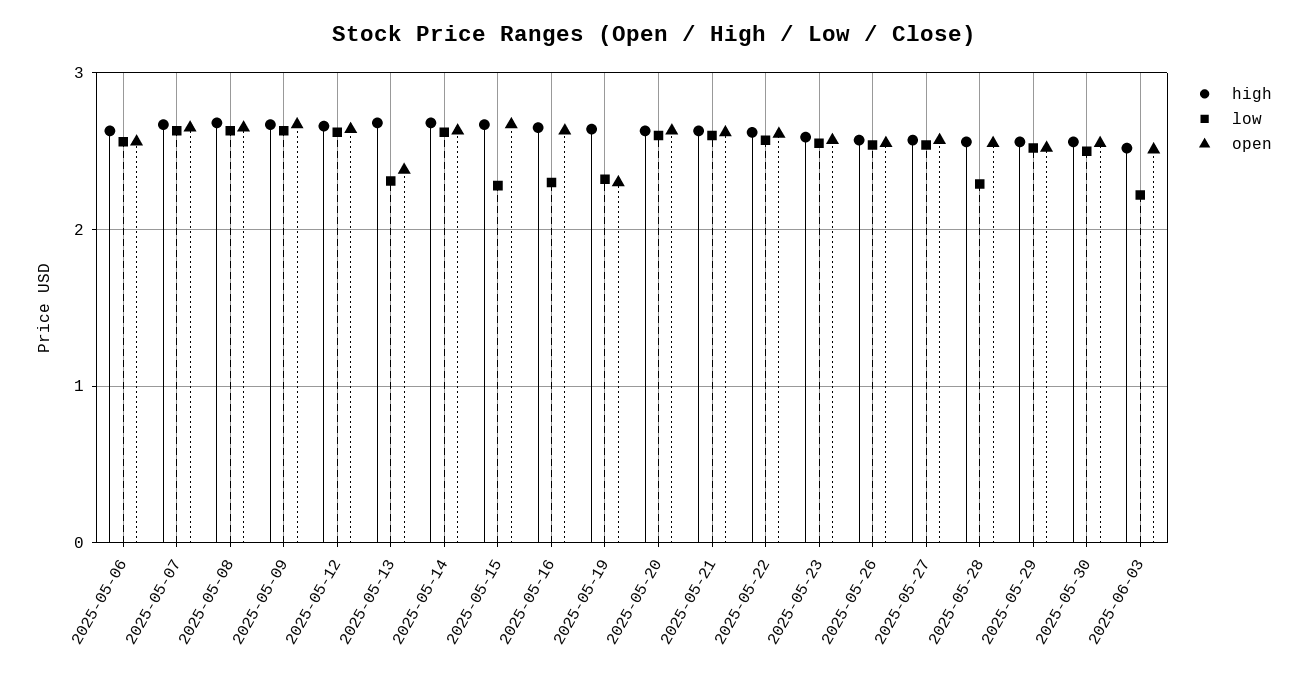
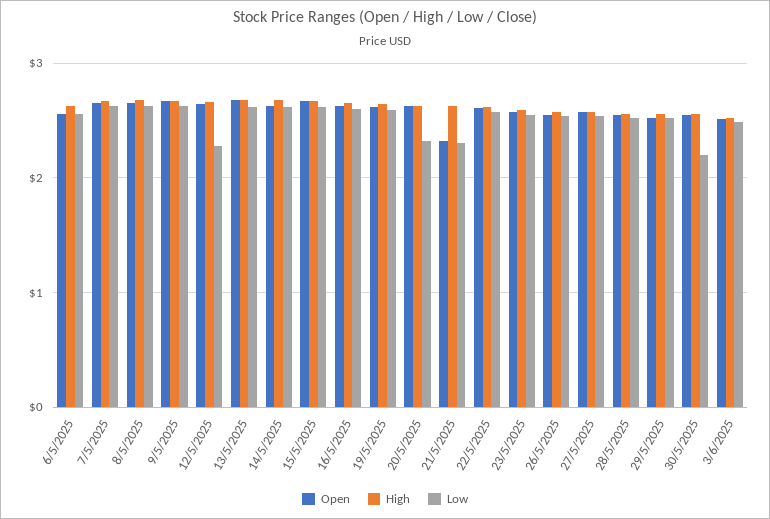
  {
    "high": {
      "2025-05-06": 2.6,
      "2025-05-07": 2.7,
      "2025-05-08": 2.7,
      "2025-05-09": 2.7,
      "2025-05-12": 2.7,
      "2025-05-13": 2.7,
      "2025-05-14": 2.7,
      "2025-05-15": 2.7,
      "2025-05-16": 2.7,
      "2025-05-19": 2.6,
      "2025-05-20": 2.6,
      "2025-05-21": 2.6,
      "2025-05-22": 2.6,
      "2025-05-23": 2.6,
      "2025-05-26": 2.6,
      "2025-05-27": 2.6,
      "2025-05-28": 2.6,
      "2025-05-29": 2.6,
      "2025-05-30": 2.6,
      "2025-06-03": 2.5
    },
    "low": {
      "2025-05-06": 2.6,
      "2025-05-07": 2.6,
      "2025-05-08": 2.6,
      "2025-05-09": 2.6,
-     "2025-05-12": 2.6,
+     "2025-05-12": 2.3,
-     "2025-05-13": 2.3,
+     "2025-05-13": 2.6,
      "2025-05-14": 2.6,
-     "2025-05-15": 2.3,
+     "2025-05-15": 2.6,
-     "2025-05-16": 2.3,
+     "2025-05-16": 2.6,
-     "2025-05-19": 2.3,
+     "2025-05-19": 2.6,
-     "2025-05-20": 2.6,
+     "2025-05-20": 2.3,
-     "2025-05-21": 2.6,
+     "2025-05-21": 2.3,
      "2025-05-22": 2.6,
      "2025-05-23": 2.6,
      "2025-05-26": 2.5,
      "2025-05-27": 2.5,
-     "2025-05-28": 2.3,
+     "2025-05-28": 2.5,
      "2025-05-29": 2.5,
-     "2025-05-30": 2.5,
+     "2025-05-30": 2.2,
-     "2025-06-03": 2.2
+     "2025-06-03": 2.5
    },
    "open": {
      "2025-05-06": 2.6,
      "2025-05-07": 2.7,
      "2025-05-08": 2.7,
      "2025-05-09": 2.7,
      "2025-05-12": 2.6,
-     "2025-05-13": 2.4,
+     "2025-05-13": 2.7,
      "2025-05-14": 2.6,
      "2025-05-15": 2.7,
      "2025-05-16": 2.6,
-     "2025-05-19": 2.3,
+     "2025-05-19": 2.6,
      "2025-05-20": 2.6,
-     "2025-05-21": 2.6,
+     "2025-05-21": 2.3,
      "2025-05-22": 2.6,
      "2025-05-23": 2.6,
      "2025-05-26": 2.6,
      "2025-05-27": 2.6,
      "2025-05-28": 2.6,
      "2025-05-29": 2.5,
      "2025-05-30": 2.6,
      "2025-06-03": 2.5
    }
  }

